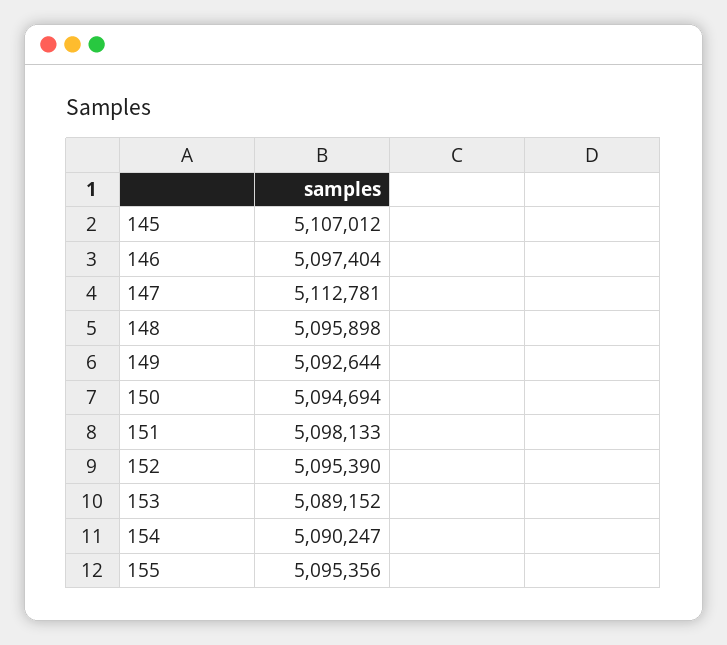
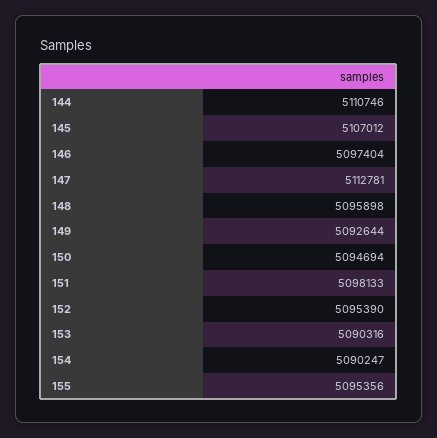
  {
    "145": 5107012,
    "146": 5097404,
    "147": 5112781,
    "148": 5095898,
    "149": 5092644,
    "150": 5094694,
    "151": 5098133,
    "152": 5095390,
-   "153": 5089152,
+   "153": 5090316,
    "154": 5090247,
-   "155": 5095356
+   "155": 5095356,
+   "144": 5110746
  }

